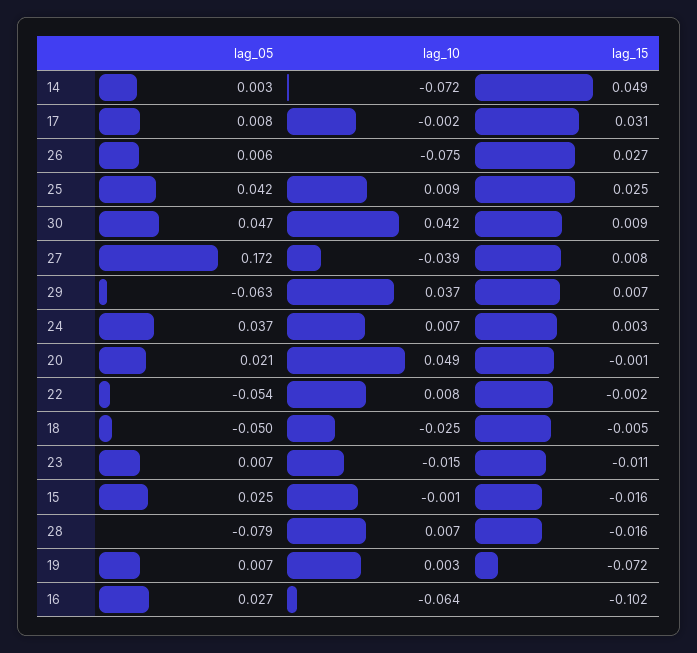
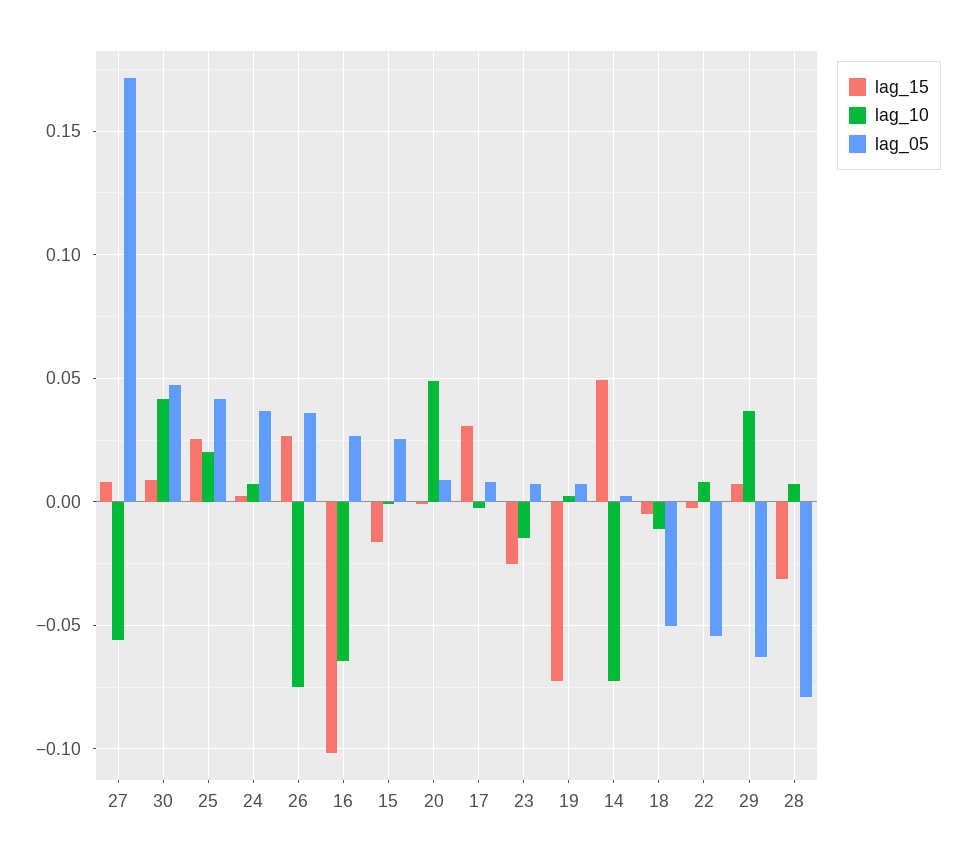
  {
    "lag_05": {
      "14": 0.003,
      "17": 0.008,
-     "26": 0.006,
+     "26": 0.035,
      "25": 0.042,
      "30": 0.047,
      "27": 0.172,
      "29": -0.063,
      "24": 0.037,
-     "20": 0.021,
+     "20": 0.01,
      "22": -0.054,
      "18": -0.05,
      "23": 0.007,
      "15": 0.025,
      "28": -0.079,
      "19": 0.007,
      "16": 0.027
    },
    "lag_10": {
      "14": -0.072,
      "17": -0.002,
      "26": -0.075,
-     "25": 0.009,
+     "25": 0.02,
      "30": 0.042,
-     "27": -0.039,
+     "27": -0.055,
      "29": 0.037,
      "24": 0.007,
      "20": 0.049,
      "22": 0.008,
-     "18": -0.025,
+     "18": -0.01,
      "23": -0.015,
      "15": -0.001,
      "28": 0.007,
      "19": 0.003,
      "16": -0.064
    },
    "lag_15": {
      "14": 0.049,
      "17": 0.031,
      "26": 0.027,
      "25": 0.025,
      "30": 0.009,
      "27": 0.008,
      "29": 0.007,
      "24": 0.003,
      "20": -0.001,
      "22": -0.002,
      "18": -0.005,
-     "23": -0.011,
+     "23": -0.025,
      "15": -0.016,
-     "28": -0.016,
+     "28": -0.03,
      "19": -0.072,
      "16": -0.102
    }
  }

